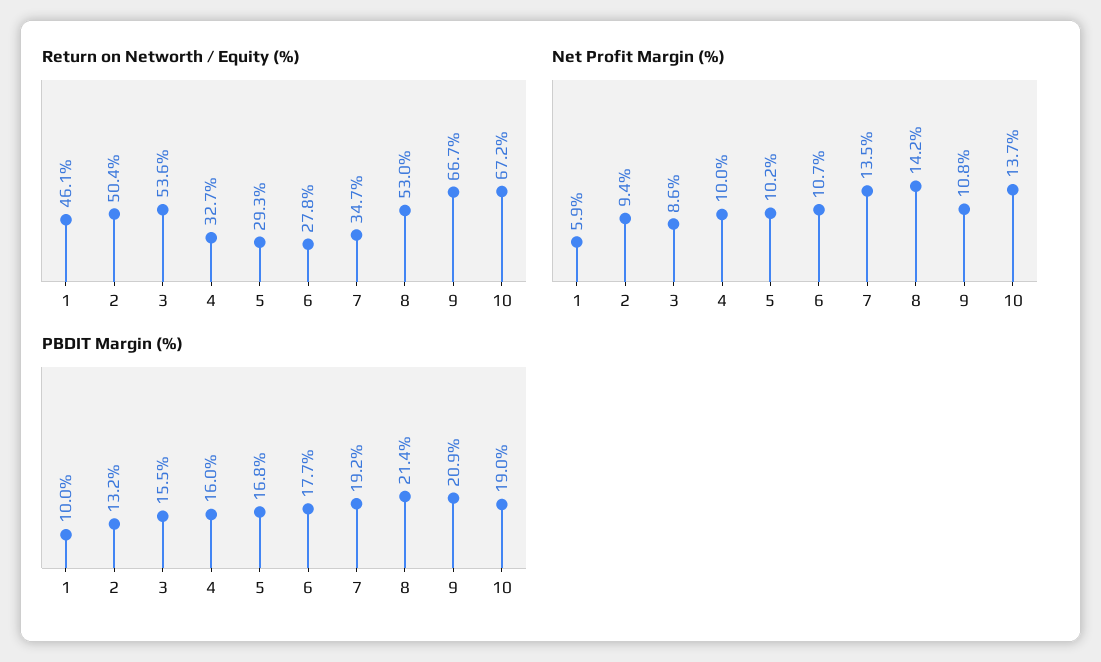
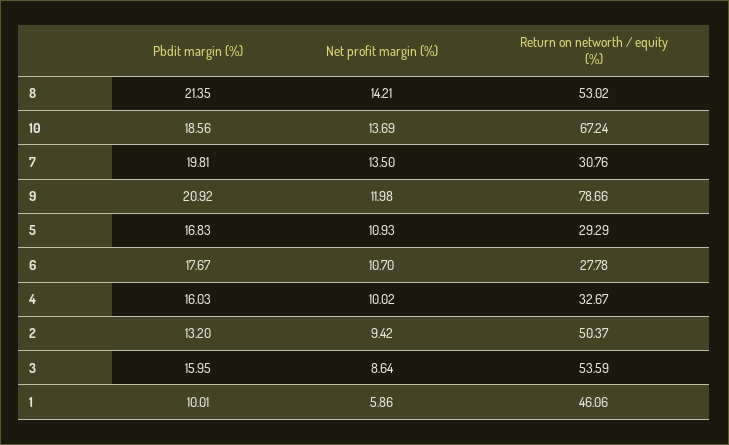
  {
    "Return on Networth / Equity (%)": {
      "1": 46.06,
      "2": 50.37,
      "3": 53.59,
      "4": 32.67,
      "5": 29.29,
      "6": 27.78,
-     "7": 34.7,
+     "7": 30.76,
      "8": 53.02,
-     "9": 66.7,
+     "9": 78.66,
      "10": 67.24
    },
    "Net Profit Margin (%)": {
      "1": 5.86,
      "2": 9.42,
      "3": 8.64,
      "4": 10.02,
-     "5": 10.2,
+     "5": 10.93,
      "6": 10.7,
      "7": 13.5,
      "8": 14.21,
-     "9": 10.8,
+     "9": 11.98,
      "10": 13.69
    },
    "PBDIT Margin (%)": {
      "1": 10.01,
      "2": 13.2,
-     "3": 15.5,
+     "3": 15.95,
      "4": 16.03,
      "5": 16.83,
      "6": 17.67,
-     "7": 19.2,
+     "7": 19.81,
      "8": 21.35,
      "9": 20.92,
-     "10": 19
+     "10": 18.56
    }
  }

